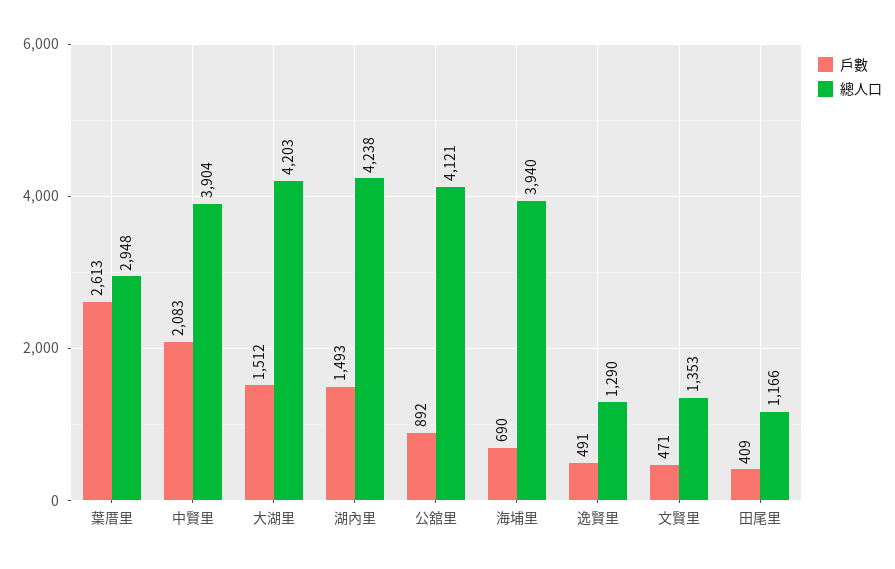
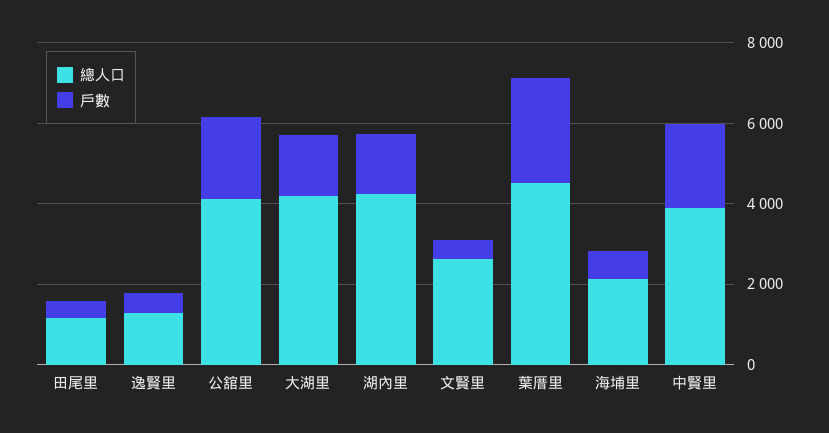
  {
    "戶數": {
      "葉厝里": 2613,
      "中賢里": 2083,
      "大湖里": 1512,
      "湖內里": 1493,
-     "公舘里": 892,
+     "公舘里": 2000,
      "海埔里": 690,
      "逸賢里": 491,
      "文賢里": 471,
      "田尾里": 409
    },
    "總人口": {
-     "葉厝里": 2948,
+     "葉厝里": 4500,
      "中賢里": 3904,
      "大湖里": 4203,
      "湖內里": 4238,
      "公舘里": 4121,
-     "海埔里": 3940,
+     "海埔里": 2000,
      "逸賢里": 1290,
-     "文賢里": 1353,
+     "文賢里": 2500,
      "田尾里": 1166
    }
  }

